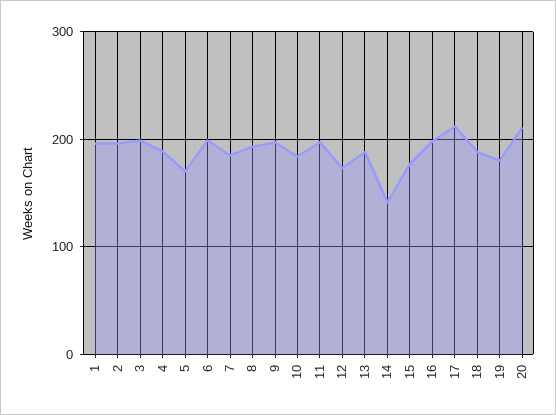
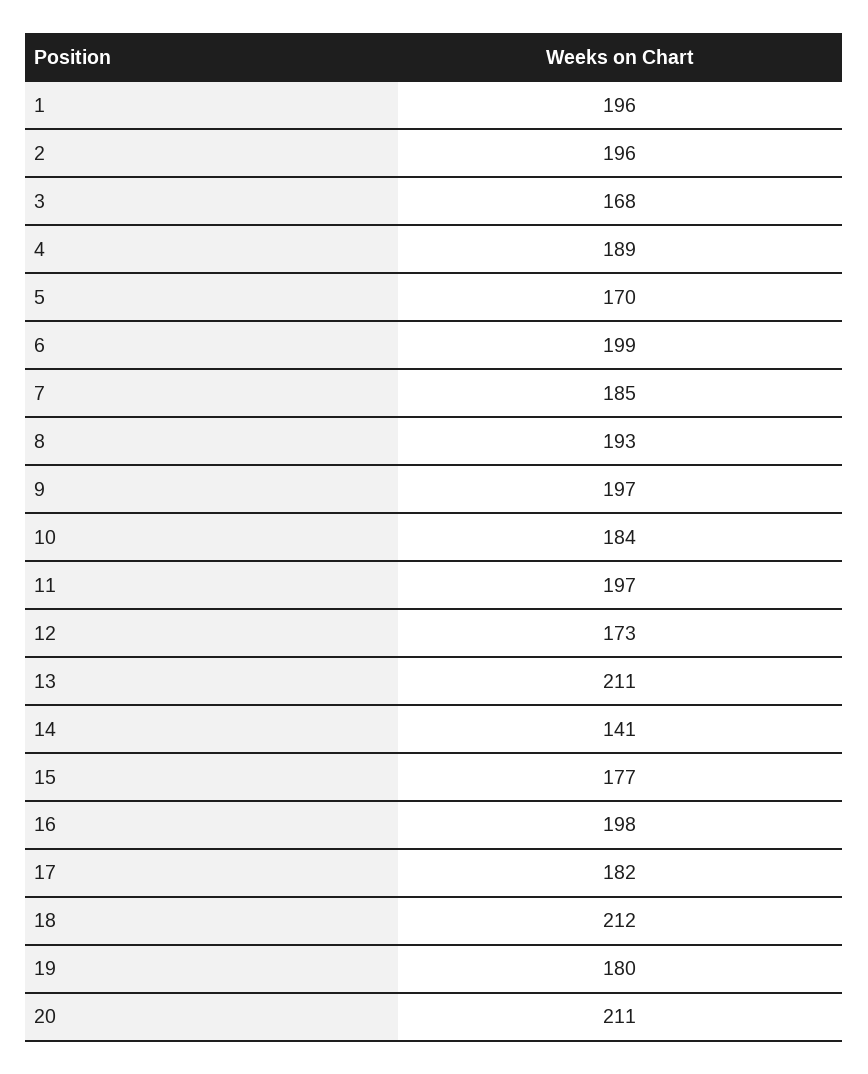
  {
    "1": 196,
    "2": 196,
-   "3": 200,
+   "3": 168,
    "4": 189,
    "5": 170,
    "6": 199,
    "7": 185,
    "8": 193,
    "9": 197,
    "10": 184,
    "11": 197,
    "12": 173,
-   "13": 190,
+   "13": 211,
    "14": 141,
    "15": 177,
    "16": 198,
-   "17": 210,
+   "17": 182,
-   "18": 190,
+   "18": 212,
    "19": 180,
    "20": 211
  }

